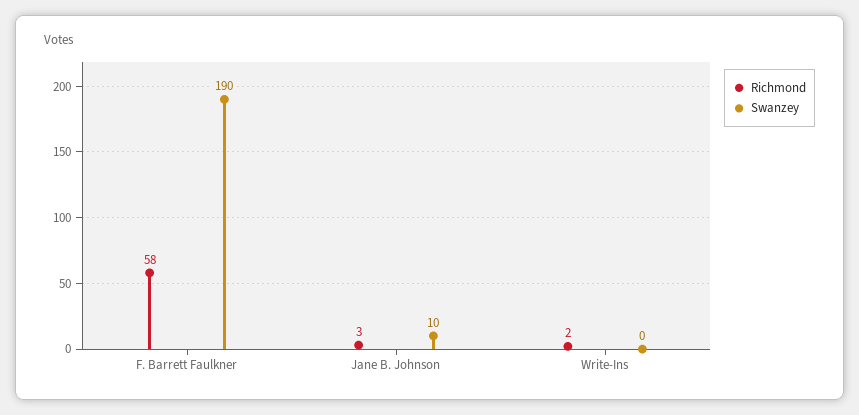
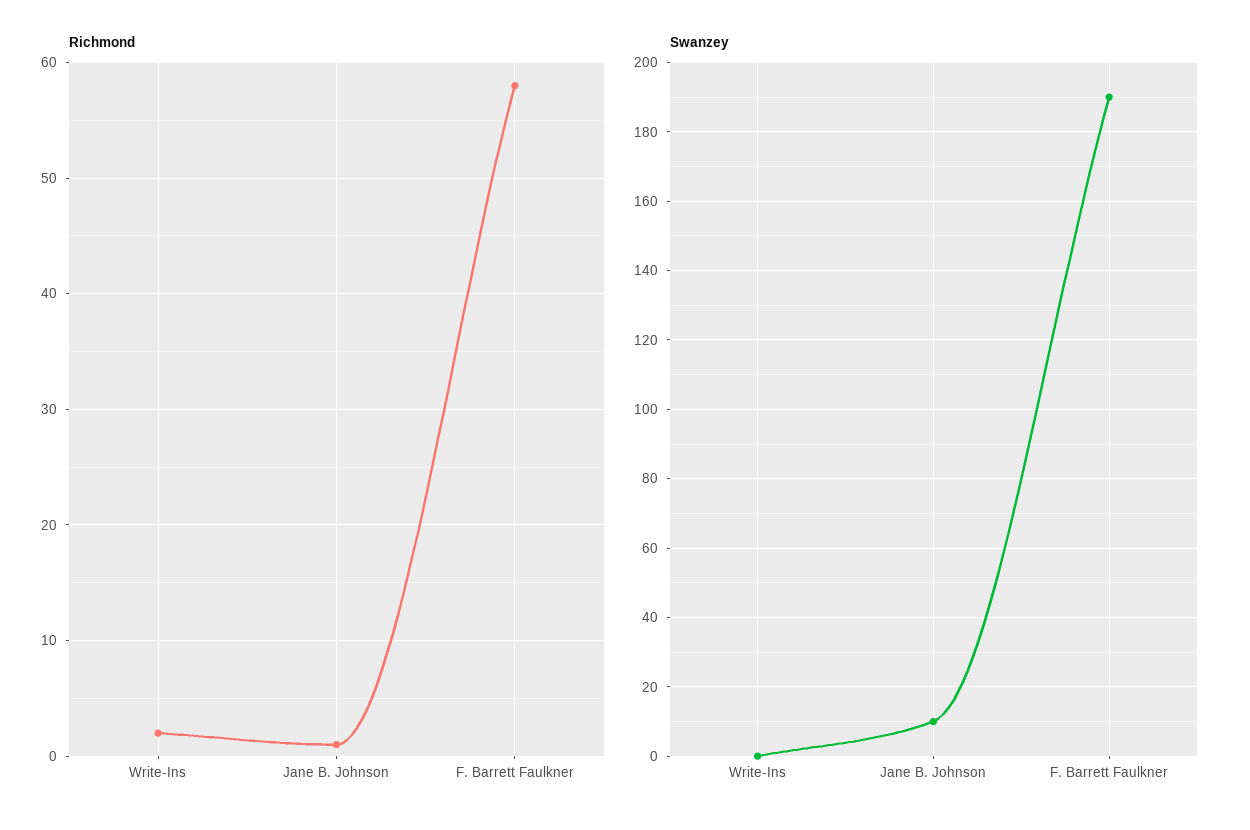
  {
    "Richmond": {
      "F. Barrett Faulkner": 58,
-     "Jane B. Johnson": 3,
+     "Jane B. Johnson": 1,
      "Write-Ins": 2
    },
    "Swanzey": {
      "F. Barrett Faulkner": 190,
      "Jane B. Johnson": 10,
      "Write-Ins": 0
    }
  }

